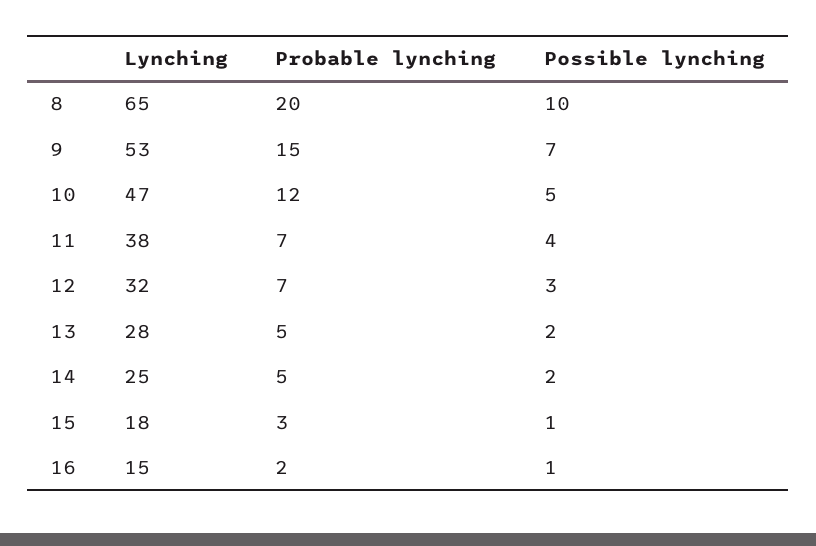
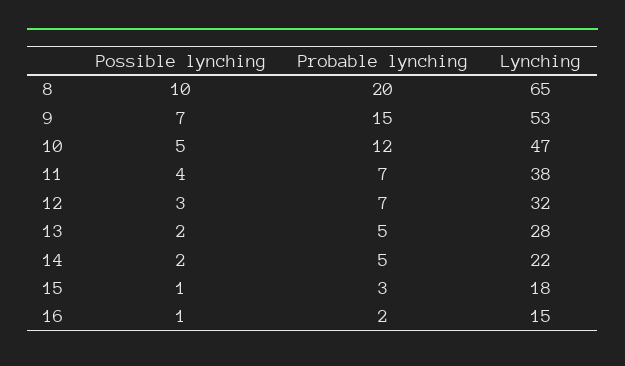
  {
    "Lynching": {
      "8": 65,
      "9": 53,
      "10": 47,
      "11": 38,
      "12": 32,
      "13": 28,
-     "14": 25,
+     "14": 22,
      "15": 18,
      "16": 15
    },
    "Probable lynching": {
      "8": 20,
      "9": 15,
      "10": 12,
      "11": 7,
      "12": 7,
      "13": 5,
      "14": 5,
      "15": 3,
      "16": 2
    },
    "Possible lynching": {
      "8": 10,
      "9": 7,
      "10": 5,
      "11": 4,
      "12": 3,
      "13": 2,
      "14": 2,
      "15": 1,
      "16": 1
    }
  }

